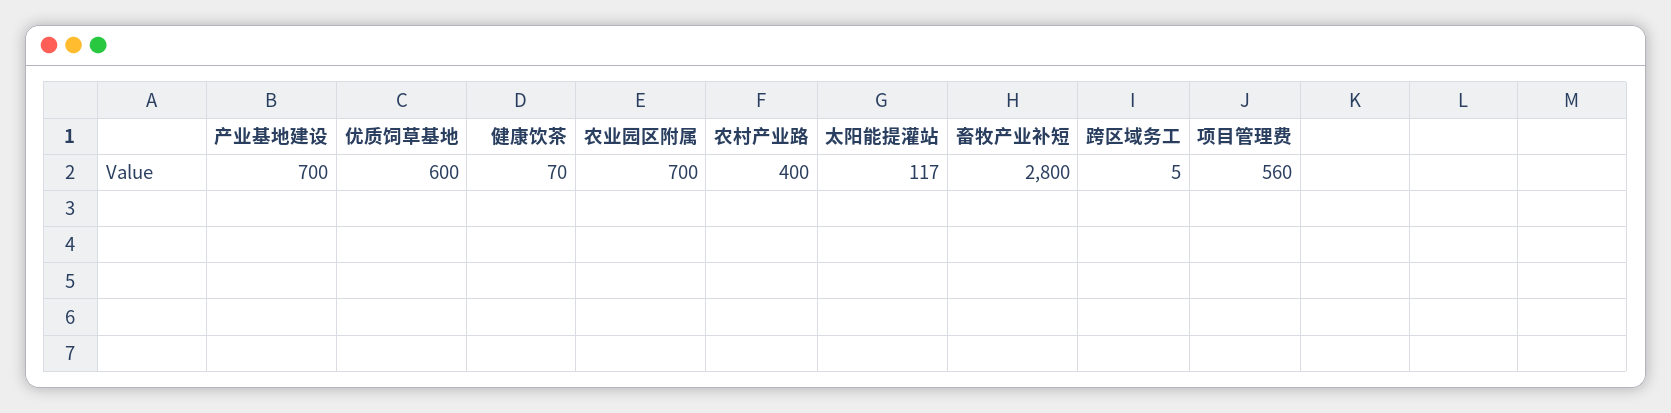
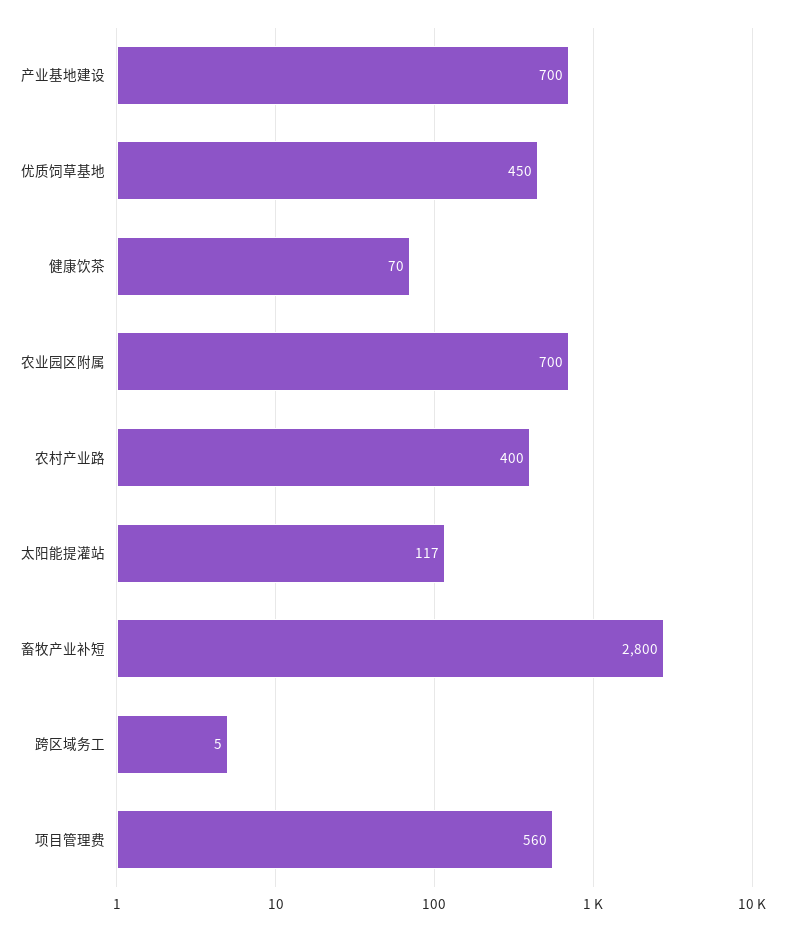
  {
    "产业基地建设": 700,
-   "优质饲草基地": 600,
+   "优质饲草基地": 450,
    "健康饮茶": 70,
    "农业园区附属": 700,
    "农村产业路": 400,
    "太阳能提灌站": 117,
    "畜牧产业补短": 2800,
    "跨区域务工": 5,
    "项目管理费": 560
  }

